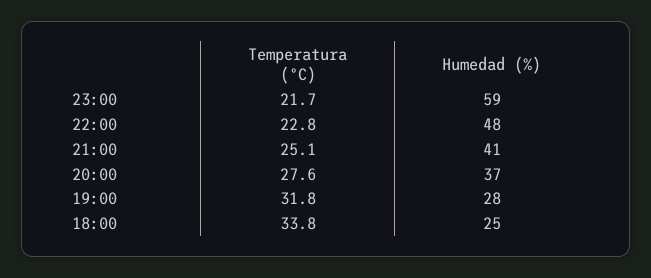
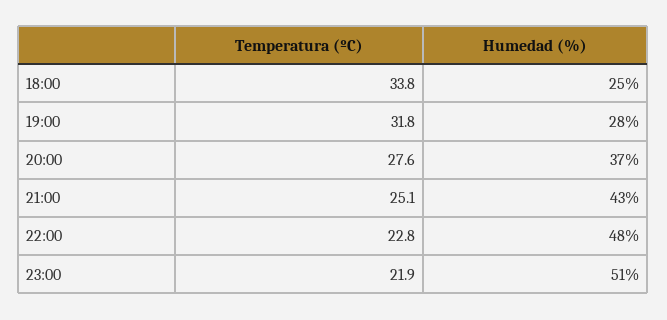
  {
    "Temperatura (ºC)": {
-     "23:00": 21.7,
+     "23:00": 21.9,
      "22:00": 22.8,
      "21:00": 25.1,
      "20:00": 27.6,
      "19:00": 31.8,
      "18:00": 33.8
    },
    "Humedad (%)": {
-     "23:00": 59,
+     "23:00": 51,
      "22:00": 48,
-     "21:00": 41,
+     "21:00": 43,
      "20:00": 37,
      "19:00": 28,
      "18:00": 25
    }
  }

